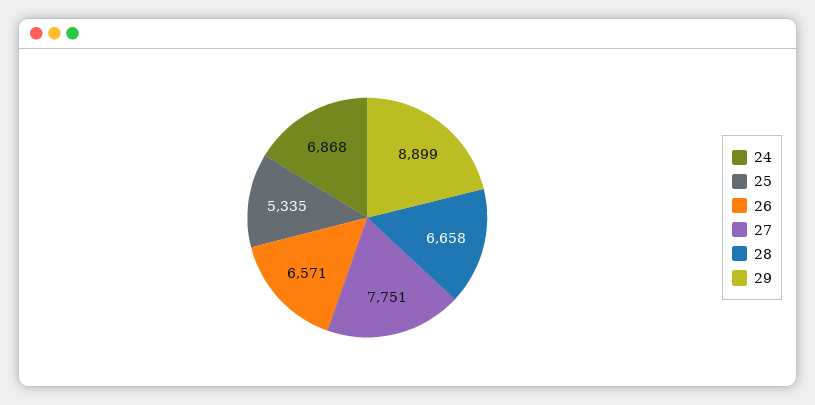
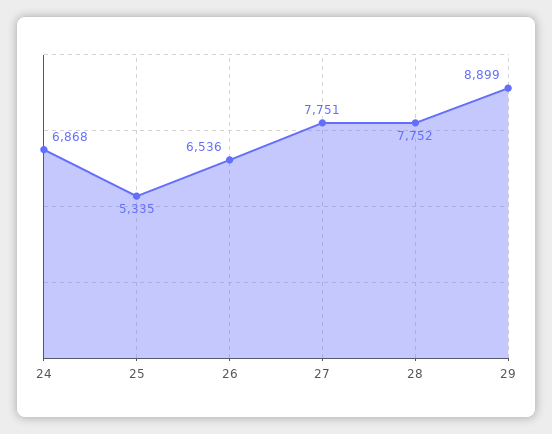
  {
    "24": 6868,
    "25": 5335,
-   "26": 6571,
+   "26": 6536,
    "27": 7751,
-   "28": 6658,
+   "28": 7752,
    "29": 8899
  }

